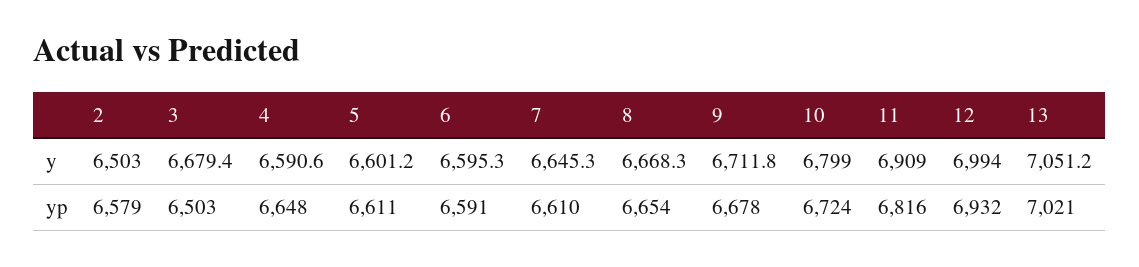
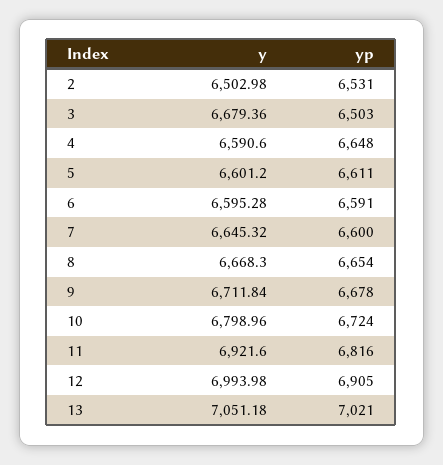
  {
    "2": {
      "y": 6502.98,
-     "yp": 6579
+     "yp": 6531
    },
    "3": {
      "y": 6679.36,
      "yp": 6503
    },
    "4": {
      "y": 6590.6,
      "yp": 6648
    },
    "5": {
      "y": 6601.2,
      "yp": 6611
    },
    "6": {
      "y": 6595.28,
      "yp": 6591
    },
    "7": {
      "y": 6645.32,
-     "yp": 6610
+     "yp": 6600
    },
    "8": {
      "y": 6668.3,
      "yp": 6654
    },
    "9": {
      "y": 6711.84,
      "yp": 6678
    },
    "10": {
      "y": 6798.96,
      "yp": 6724
    },
    "11": {
-     "y": 6909,
+     "y": 6921.6,
      "yp": 6816
    },
    "12": {
      "y": 6993.98,
-     "yp": 6932
+     "yp": 6905
    },
    "13": {
      "y": 7051.18,
      "yp": 7021
    }
  }

